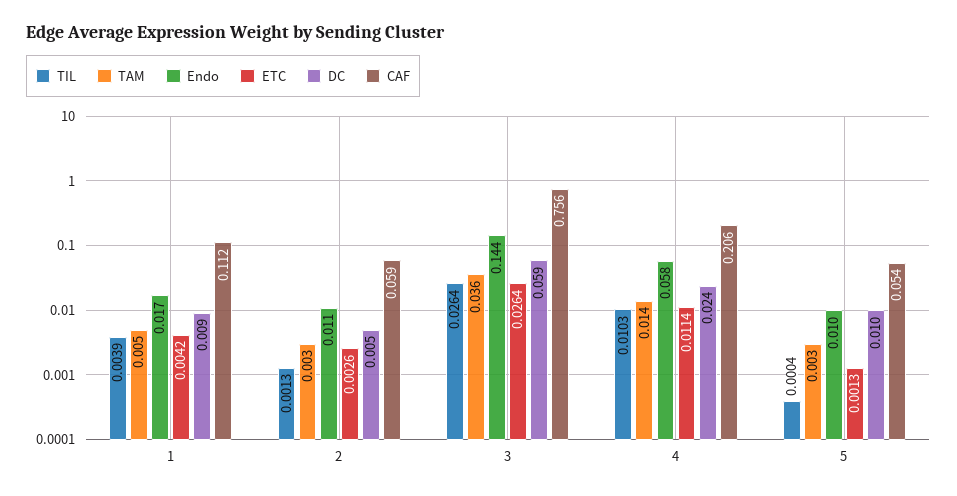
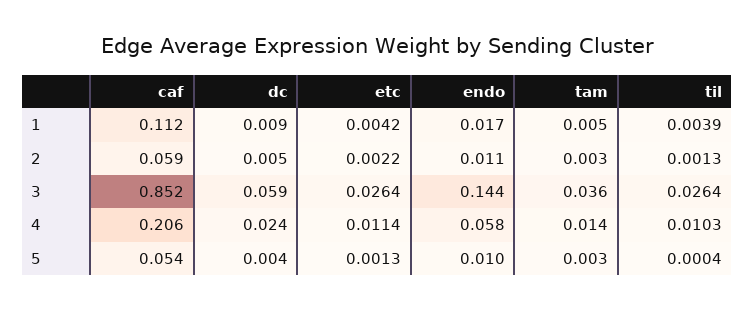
  {
    "TIL": {
      "1": 0.0039,
      "2": 0.0013,
      "3": 0.0264,
      "4": 0.0103,
      "5": 0.0004
    },
    "TAM": {
      "1": 0.005,
      "2": 0.003,
      "3": 0.036,
      "4": 0.014,
      "5": 0.003
    },
    "Endo": {
      "1": 0.017,
      "2": 0.011,
      "3": 0.144,
      "4": 0.058,
      "5": 0.01
    },
    "ETC": {
      "1": 0.0042,
-     "2": 0.0026,
+     "2": 0.0022,
      "3": 0.0264,
      "4": 0.0114,
      "5": 0.0013
    },
    "DC": {
      "1": 0.009,
      "2": 0.005,
      "3": 0.059,
      "4": 0.024,
-     "5": 0.01
+     "5": 0.004
    },
    "CAF": {
      "1": 0.112,
      "2": 0.059,
-     "3": 0.756,
+     "3": 0.852,
      "4": 0.206,
      "5": 0.054
    }
  }

